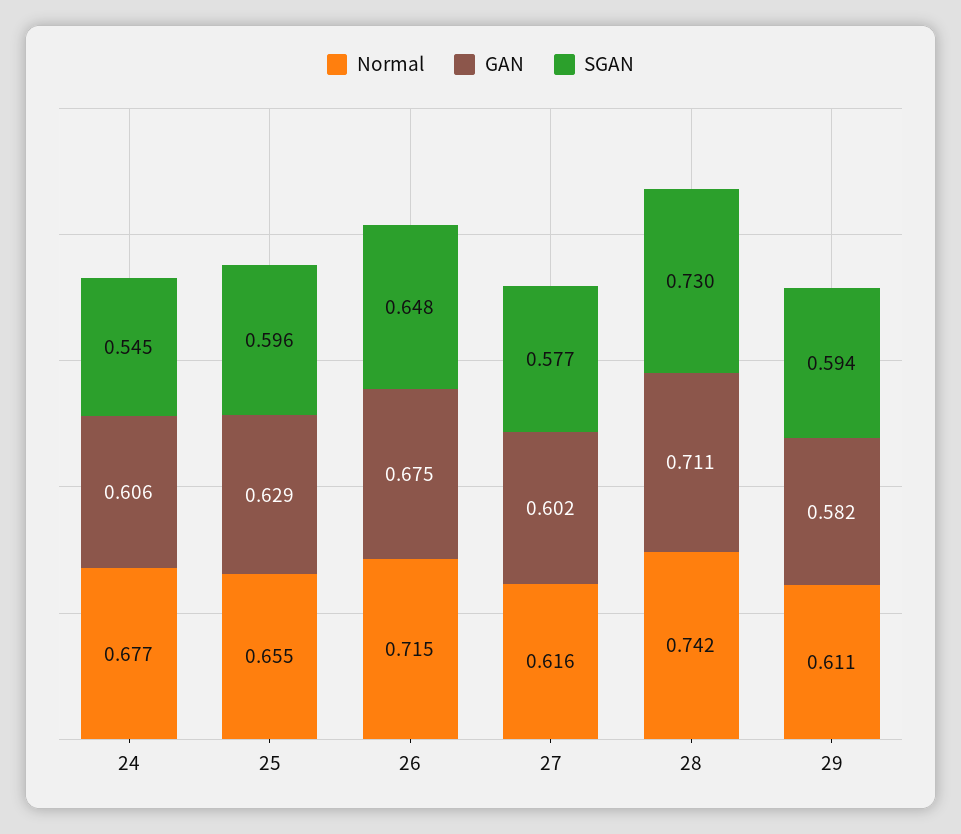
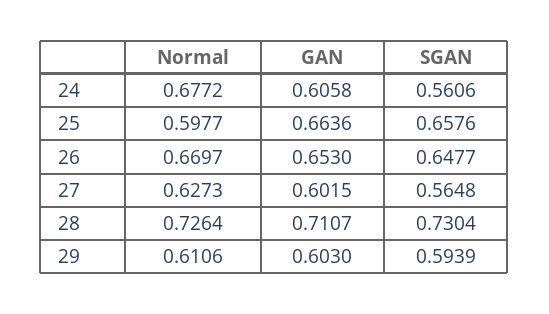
  {
    "Normal": {
      "24": 0.6772,
-     "25": 0.655,
+     "25": 0.5977,
-     "26": 0.715,
+     "26": 0.6697,
-     "27": 0.616,
+     "27": 0.6273,
-     "28": 0.742,
+     "28": 0.7264,
      "29": 0.6106
    },
    "GAN": {
      "24": 0.6058,
-     "25": 0.629,
+     "25": 0.6636,
-     "26": 0.675,
+     "26": 0.653,
      "27": 0.6015,
      "28": 0.7107,
-     "29": 0.582
+     "29": 0.603
    },
    "SGAN": {
-     "24": 0.545,
+     "24": 0.5606,
-     "25": 0.596,
+     "25": 0.6576,
      "26": 0.6477,
-     "27": 0.577,
+     "27": 0.5648,
      "28": 0.7304,
      "29": 0.5939
    }
  }

